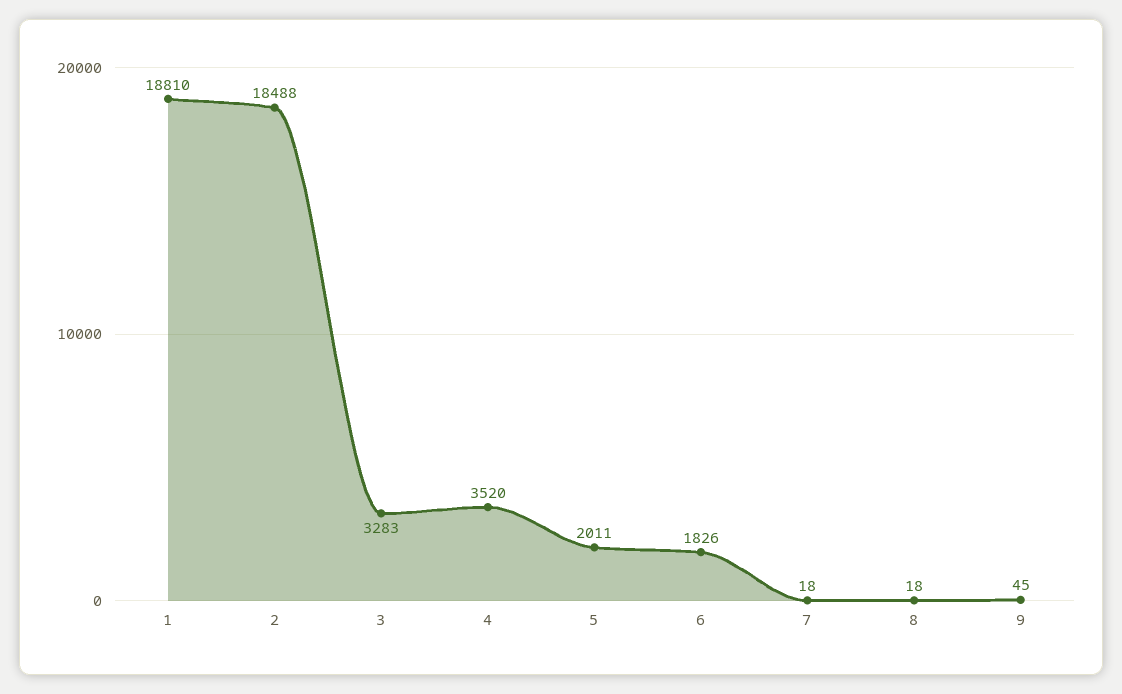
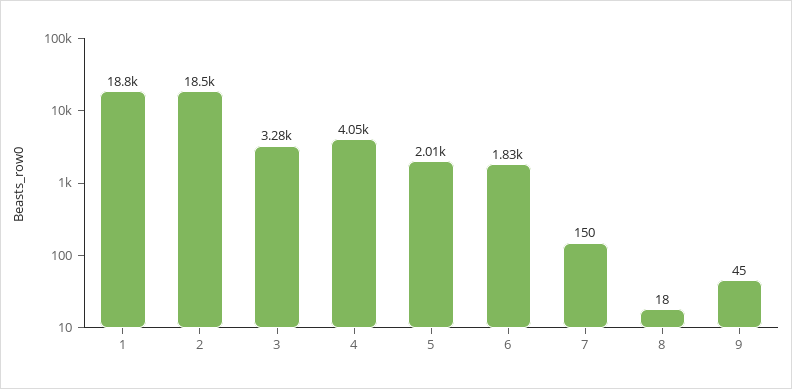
  {
    "1": 18810,
    "2": 18488,
    "3": 3283,
-   "4": 3520,
+   "4": 4050,
    "5": 2011,
    "6": 1826,
-   "7": 18,
+   "7": 150,
    "8": 18,
    "9": 45
  }

